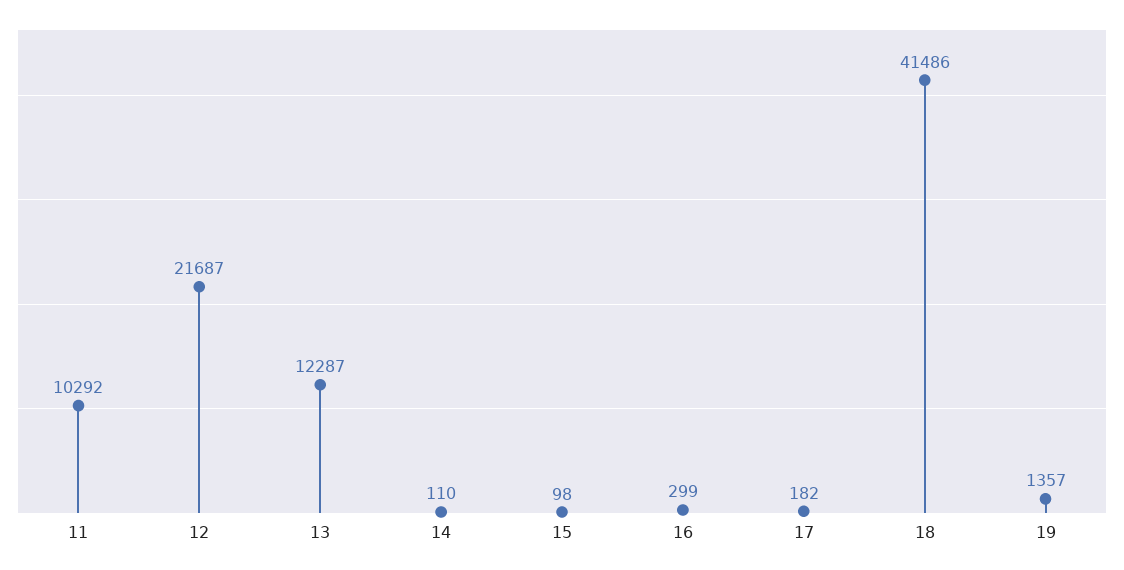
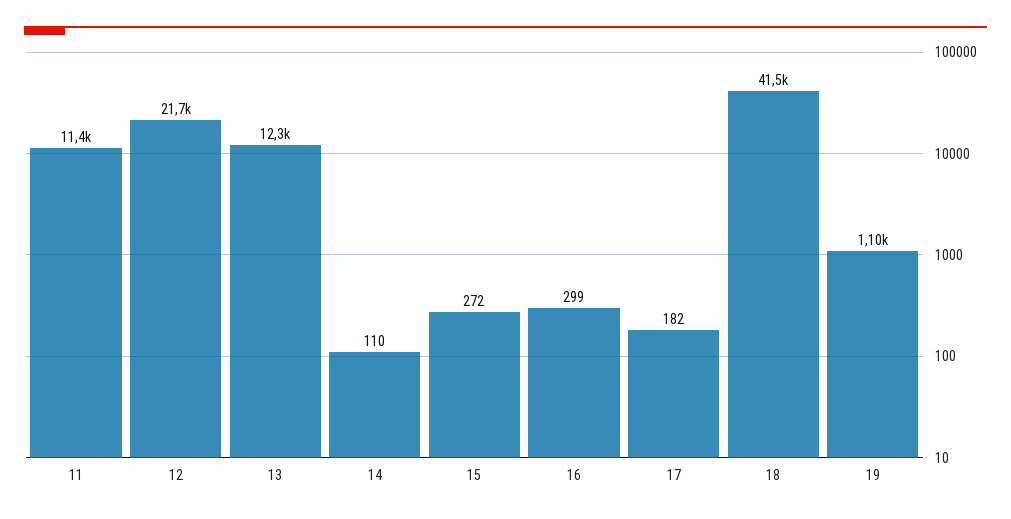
  {
-   "11": 10292,
+   "11": 11400,
    "12": 21687,
    "13": 12287,
    "14": 110,
-   "15": 98,
+   "15": 272,
    "16": 299,
    "17": 182,
    "18": 41486,
-   "19": 1357
+   "19": 1100
  }

